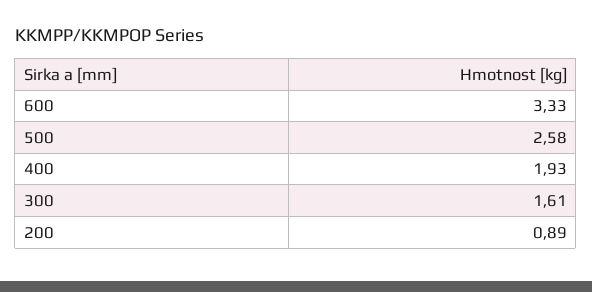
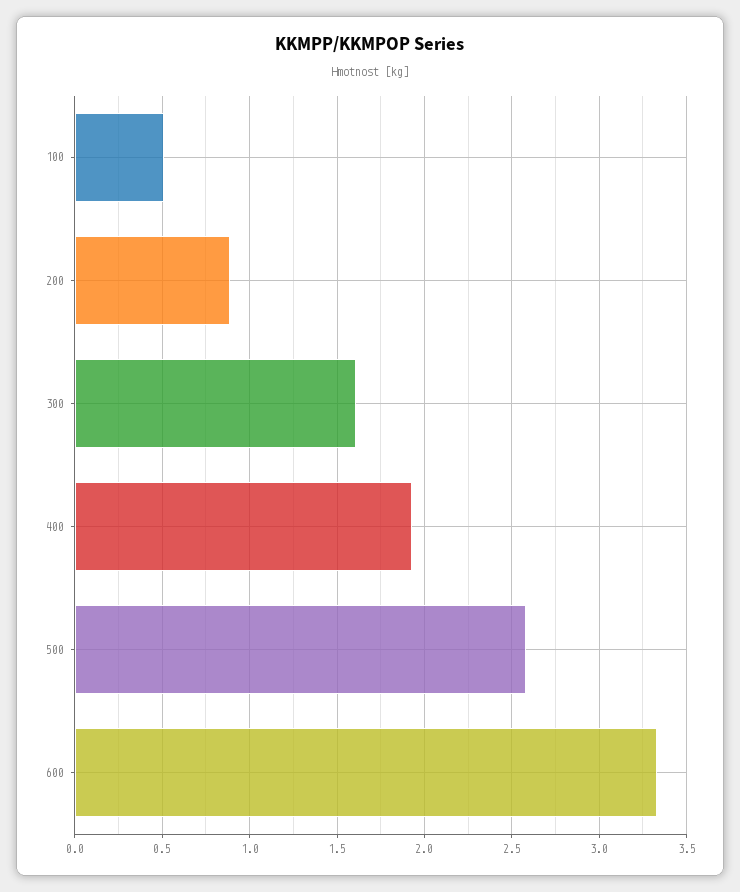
  {
    "600": 3.33,
    "500": 2.58,
    "400": 1.93,
    "300": 1.61,
-   "200": 0.89
+   "200": 0.89,
+   "100": 0.5
  }

